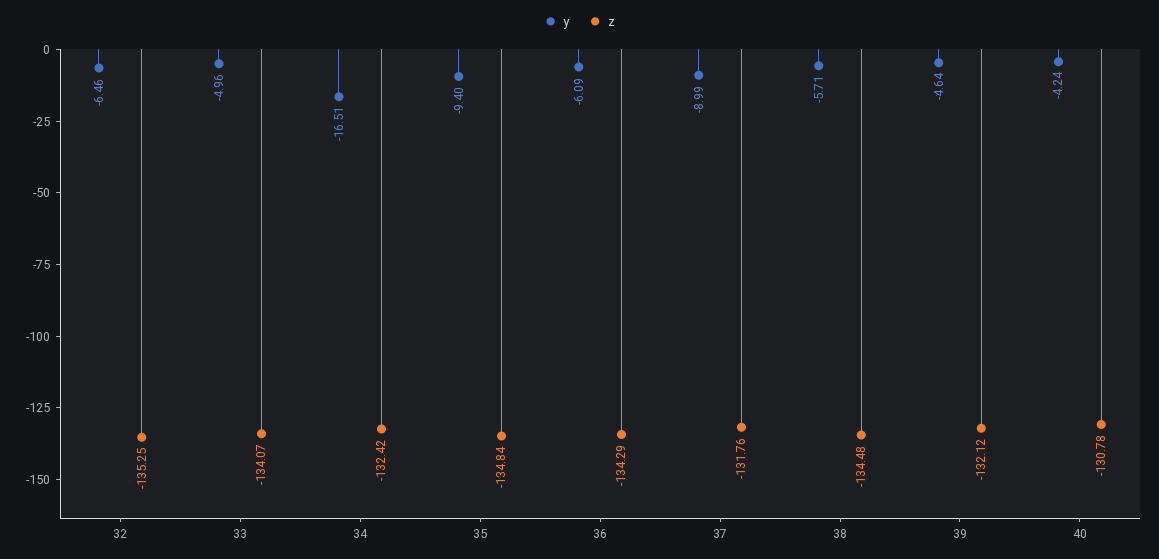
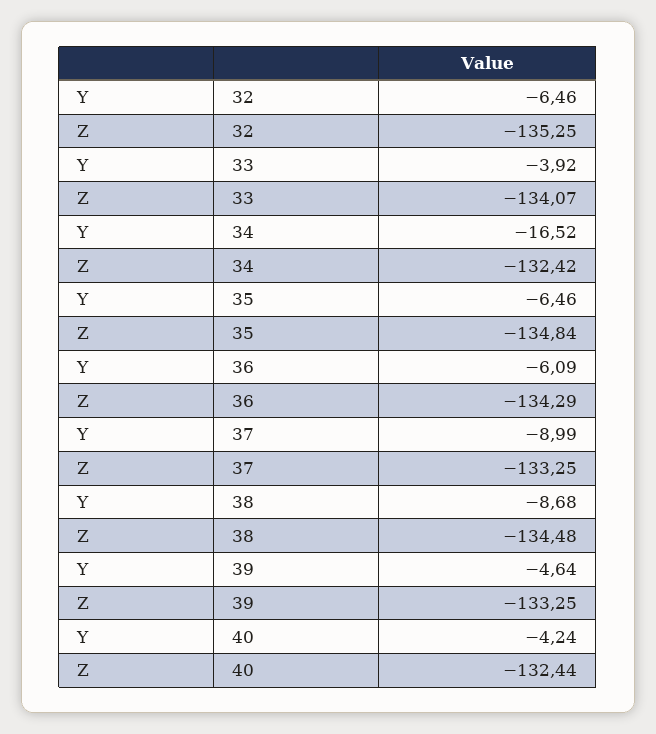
  {
    "y": {
      "32": -6.46,
-     "33": -4.96,
+     "33": -3.92,
-     "34": -16.51,
+     "34": -16.52,
-     "35": -9.4,
+     "35": -6.46,
      "36": -6.09,
      "37": -8.99,
-     "38": -5.71,
+     "38": -8.68,
      "39": -4.64,
      "40": -4.24
    },
    "z": {
      "32": -135.25,
      "33": -134.07,
      "34": -132.42,
      "35": -134.84,
      "36": -134.29,
-     "37": -131.76,
+     "37": -133.25,
      "38": -134.48,
-     "39": -132.12,
+     "39": -133.25,
-     "40": -130.78
+     "40": -132.44
    }
  }

